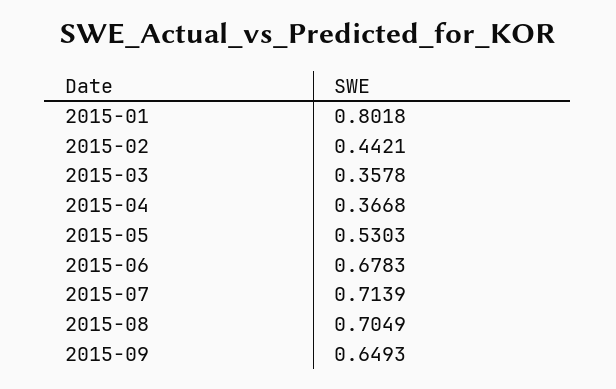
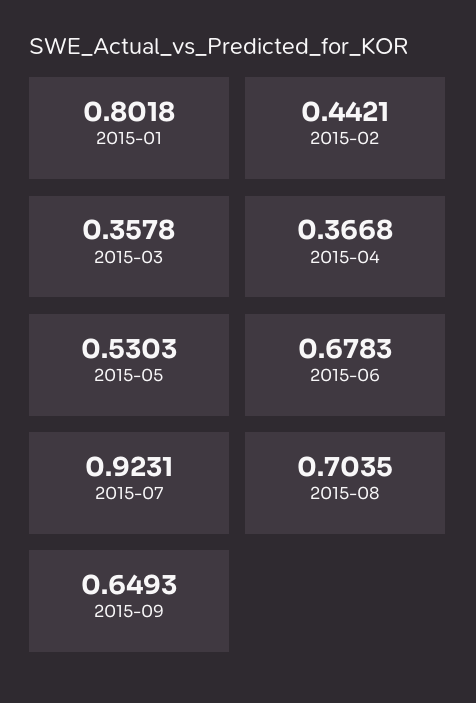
  {
    "2015-01": 0.8018,
    "2015-02": 0.4421,
    "2015-03": 0.3578,
    "2015-04": 0.3668,
    "2015-05": 0.5303,
    "2015-06": 0.6783,
-   "2015-07": 0.7139,
+   "2015-07": 0.9231,
-   "2015-08": 0.7049,
+   "2015-08": 0.7035,
    "2015-09": 0.6493
  }

